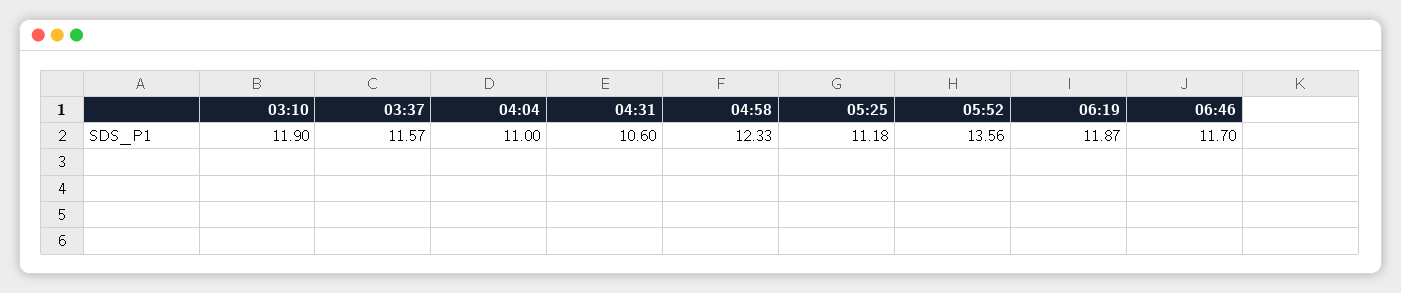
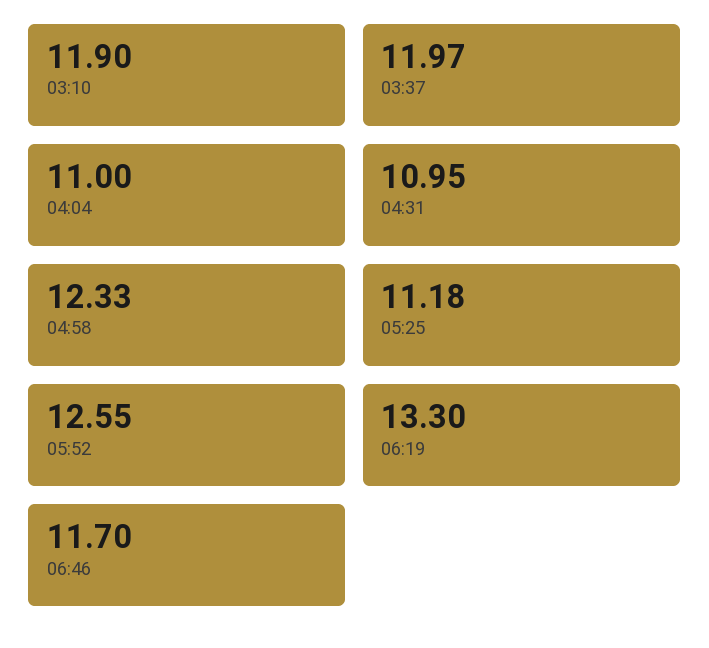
  {
    "03:10": 11.9,
-   "03:37": 11.57,
+   "03:37": 11.97,
    "04:04": 11,
-   "04:31": 10.6,
+   "04:31": 10.95,
    "04:58": 12.33,
    "05:25": 11.18,
-   "05:52": 13.56,
+   "05:52": 12.55,
-   "06:19": 11.87,
+   "06:19": 13.3,
    "06:46": 11.7
  }

